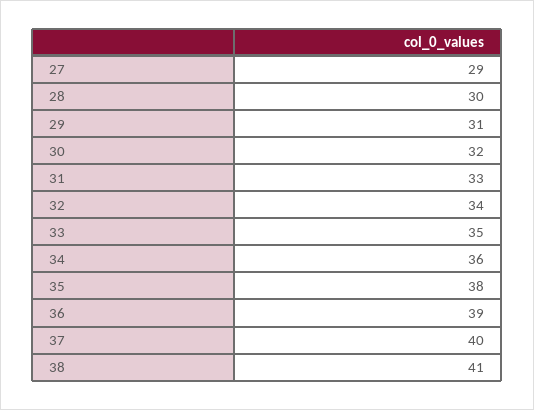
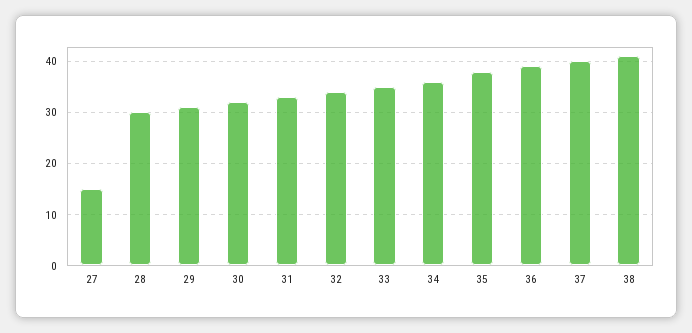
  {
-   "27": 29,
+   "27": 15,
    "28": 30,
    "29": 31,
    "30": 32,
    "31": 33,
    "32": 34,
    "33": 35,
    "34": 36,
    "35": 38,
    "36": 39,
    "37": 40,
    "38": 41
  }

